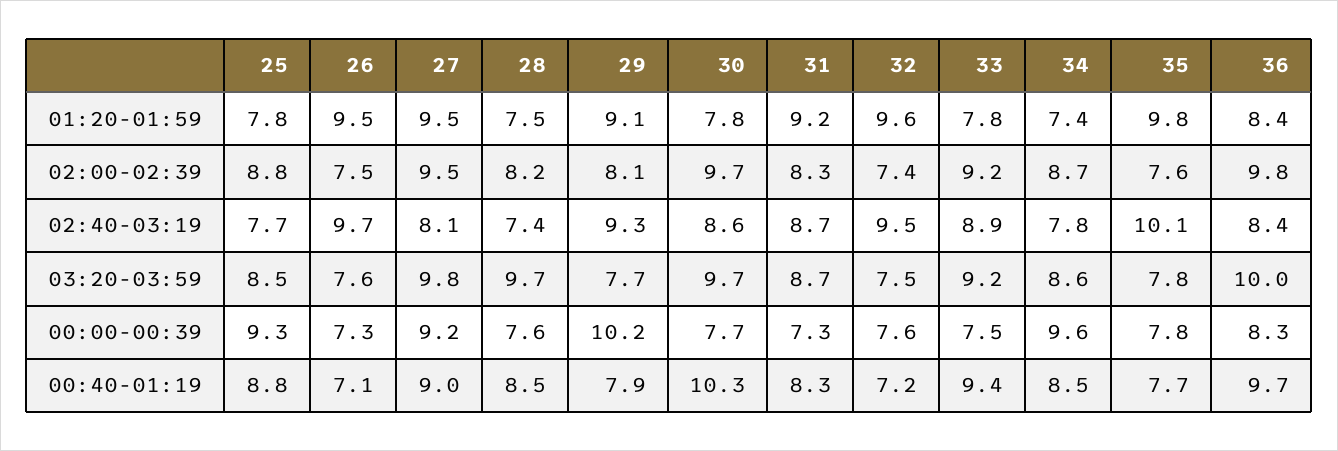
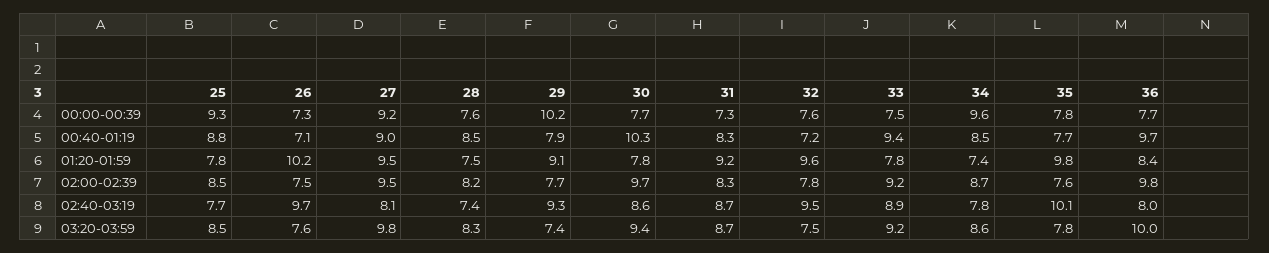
  {
    "25": {
      "01:20-01:59": 7.8,
-     "02:00-02:39": 8.8,
+     "02:00-02:39": 8.5,
      "02:40-03:19": 7.7,
      "03:20-03:59": 8.5,
      "00:00-00:39": 9.3,
      "00:40-01:19": 8.8
    },
    "26": {
-     "01:20-01:59": 9.5,
+     "01:20-01:59": 10.2,
      "02:00-02:39": 7.5,
      "02:40-03:19": 9.7,
      "03:20-03:59": 7.6,
      "00:00-00:39": 7.3,
      "00:40-01:19": 7.1
    },
    "27": {
      "01:20-01:59": 9.5,
      "02:00-02:39": 9.5,
      "02:40-03:19": 8.1,
      "03:20-03:59": 9.8,
      "00:00-00:39": 9.2,
      "00:40-01:19": 9
    },
    "28": {
      "01:20-01:59": 7.5,
      "02:00-02:39": 8.2,
      "02:40-03:19": 7.4,
-     "03:20-03:59": 9.7,
+     "03:20-03:59": 8.3,
      "00:00-00:39": 7.6,
      "00:40-01:19": 8.5
    },
    "29": {
      "01:20-01:59": 9.1,
-     "02:00-02:39": 8.1,
+     "02:00-02:39": 7.7,
      "02:40-03:19": 9.3,
-     "03:20-03:59": 7.7,
+     "03:20-03:59": 7.4,
      "00:00-00:39": 10.2,
      "00:40-01:19": 7.9
    },
    "30": {
      "01:20-01:59": 7.8,
      "02:00-02:39": 9.7,
      "02:40-03:19": 8.6,
-     "03:20-03:59": 9.7,
+     "03:20-03:59": 9.4,
      "00:00-00:39": 7.7,
      "00:40-01:19": 10.3
    },
    "31": {
      "01:20-01:59": 9.2,
      "02:00-02:39": 8.3,
      "02:40-03:19": 8.7,
      "03:20-03:59": 8.7,
      "00:00-00:39": 7.3,
      "00:40-01:19": 8.3
    },
    "32": {
      "01:20-01:59": 9.6,
-     "02:00-02:39": 7.4,
+     "02:00-02:39": 7.8,
      "02:40-03:19": 9.5,
      "03:20-03:59": 7.5,
      "00:00-00:39": 7.6,
      "00:40-01:19": 7.2
    },
    "33": {
      "01:20-01:59": 7.8,
      "02:00-02:39": 9.2,
      "02:40-03:19": 8.9,
      "03:20-03:59": 9.2,
      "00:00-00:39": 7.5,
      "00:40-01:19": 9.4
    },
    "34": {
      "01:20-01:59": 7.4,
      "02:00-02:39": 8.7,
      "02:40-03:19": 7.8,
      "03:20-03:59": 8.6,
      "00:00-00:39": 9.6,
      "00:40-01:19": 8.5
    },
    "35": {
      "01:20-01:59": 9.8,
      "02:00-02:39": 7.6,
      "02:40-03:19": 10.1,
      "03:20-03:59": 7.8,
      "00:00-00:39": 7.8,
      "00:40-01:19": 7.7
    },
    "36": {
      "01:20-01:59": 8.4,
      "02:00-02:39": 9.8,
-     "02:40-03:19": 8.4,
+     "02:40-03:19": 8,
      "03:20-03:59": 10,
-     "00:00-00:39": 8.3,
+     "00:00-00:39": 7.7,
      "00:40-01:19": 9.7
    }
  }

